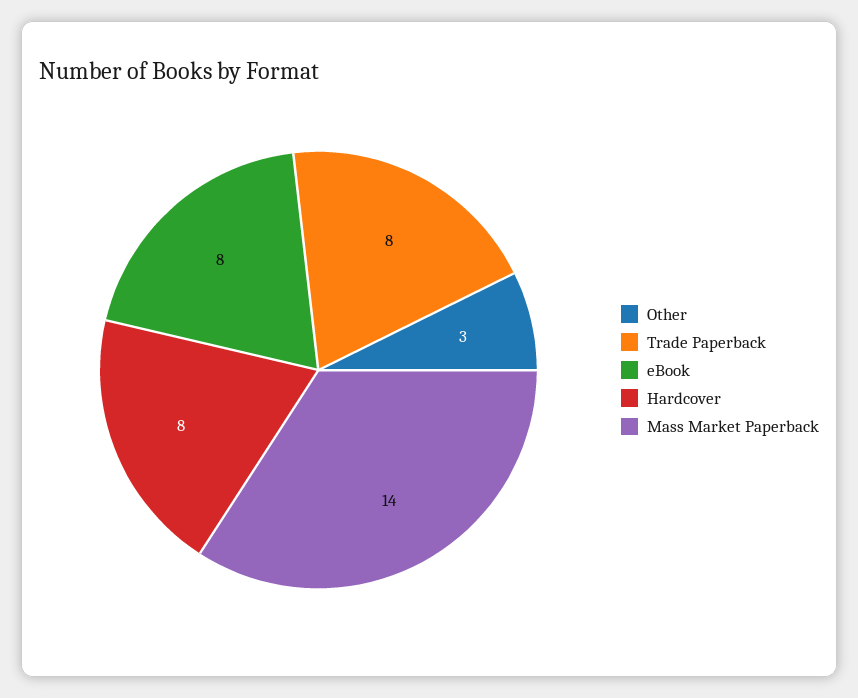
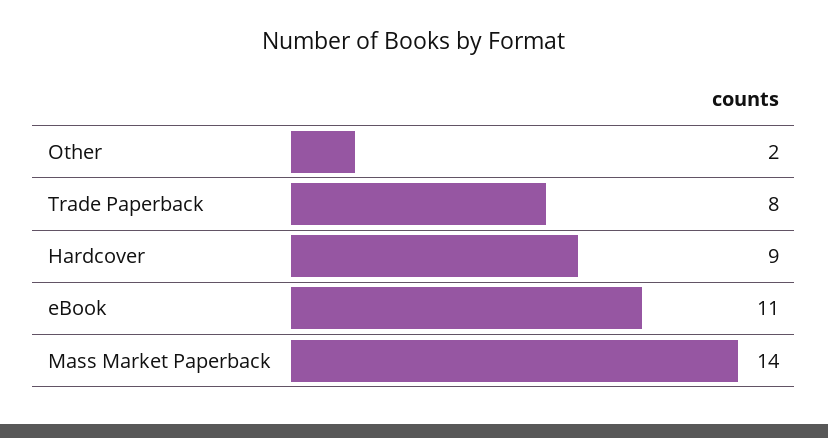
  {
-   "Other": 3,
+   "Other": 2,
    "Trade Paperback": 8,
-   "eBook": 8,
+   "eBook": 11,
-   "Hardcover": 8,
+   "Hardcover": 9,
    "Mass Market Paperback": 14
  }

